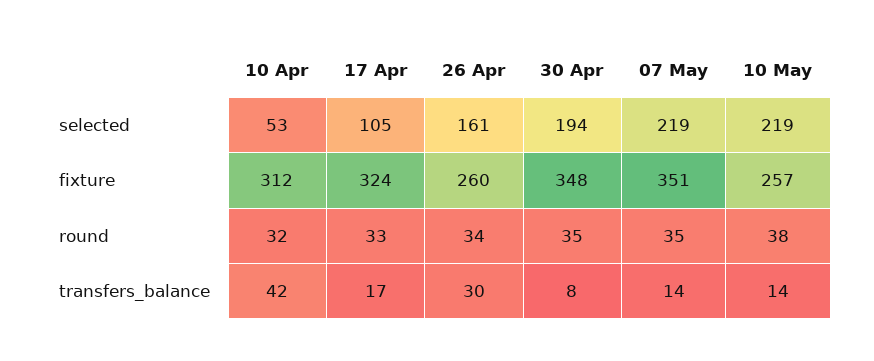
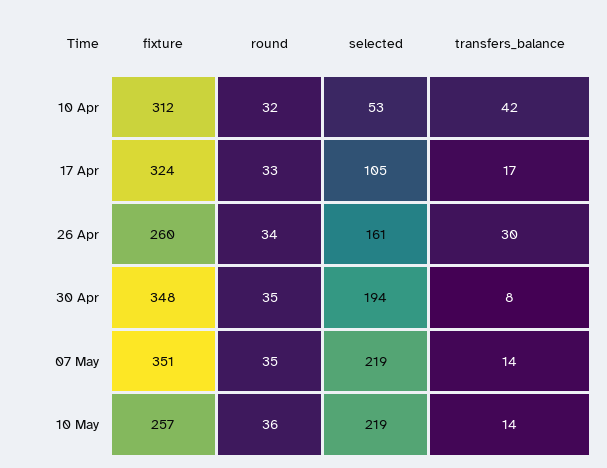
  {
    "10 Apr": {
      "selected": 53,
      "fixture": 312,
      "round": 32,
      "transfers_balance": 42
    },
    "17 Apr": {
      "selected": 105,
      "fixture": 324,
      "round": 33,
      "transfers_balance": 17
    },
    "26 Apr": {
      "selected": 161,
      "fixture": 260,
      "round": 34,
      "transfers_balance": 30
    },
    "30 Apr": {
      "selected": 194,
      "fixture": 348,
      "round": 35,
      "transfers_balance": 8
    },
    "07 May": {
      "selected": 219,
      "fixture": 351,
      "round": 35,
      "transfers_balance": 14
    },
    "10 May": {
      "selected": 219,
      "fixture": 257,
-     "round": 38,
+     "round": 36,
      "transfers_balance": 14
    }
  }

